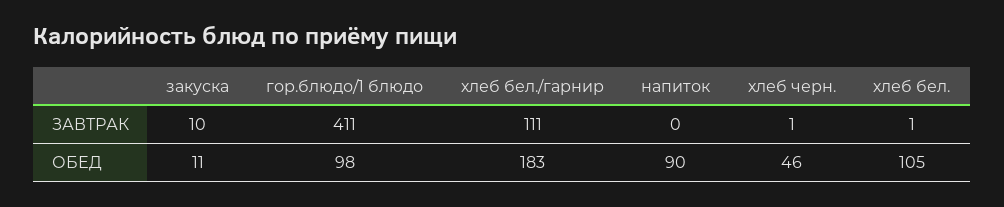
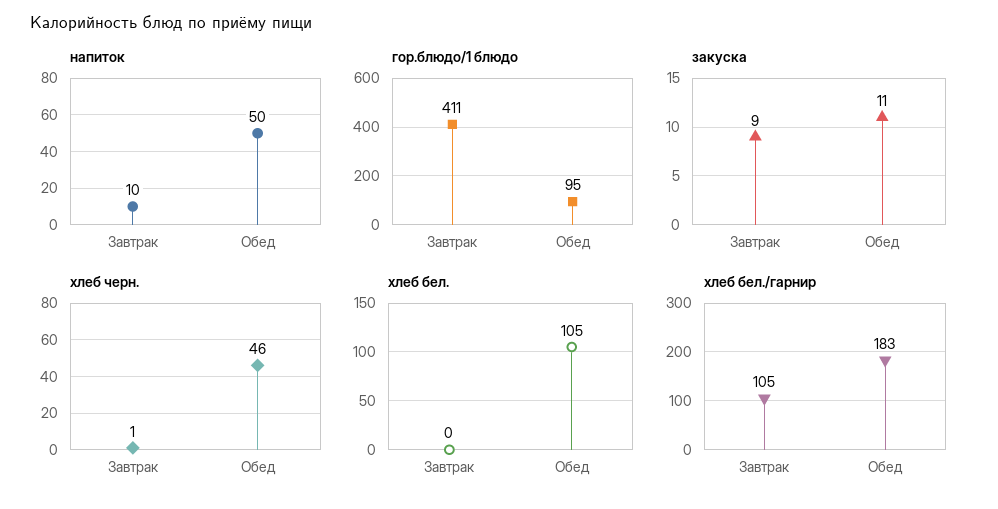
  {
    "закуска": {
-     "ЗАВТРАК": 10,
+     "ЗАВТРАК": 9,
      "ОБЕД": 11
    },
    "гор.блюдо/1 блюдо": {
      "ЗАВТРАК": 411,
-     "ОБЕД": 98
+     "ОБЕД": 95
    },
    "хлеб бел./гарнир": {
-     "ЗАВТРАК": 111,
+     "ЗАВТРАК": 105,
      "ОБЕД": 183
    },
    "напиток": {
-     "ЗАВТРАК": 0,
+     "ЗАВТРАК": 10,
-     "ОБЕД": 90
+     "ОБЕД": 50
    },
    "хлеб черн.": {
      "ЗАВТРАК": 1,
      "ОБЕД": 46
    },
    "хлеб бел.": {
-     "ЗАВТРАК": 1,
+     "ЗАВТРАК": 0,
      "ОБЕД": 105
    }
  }

